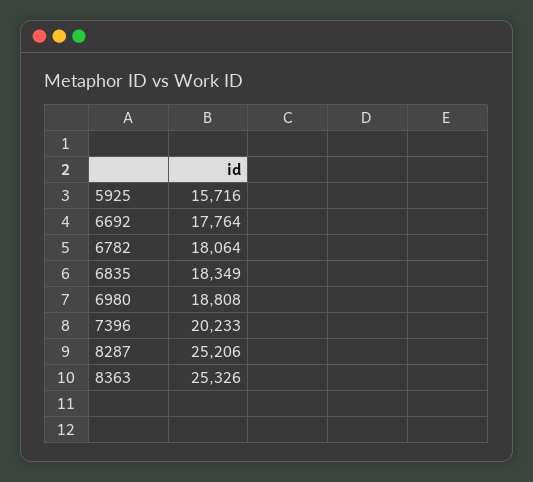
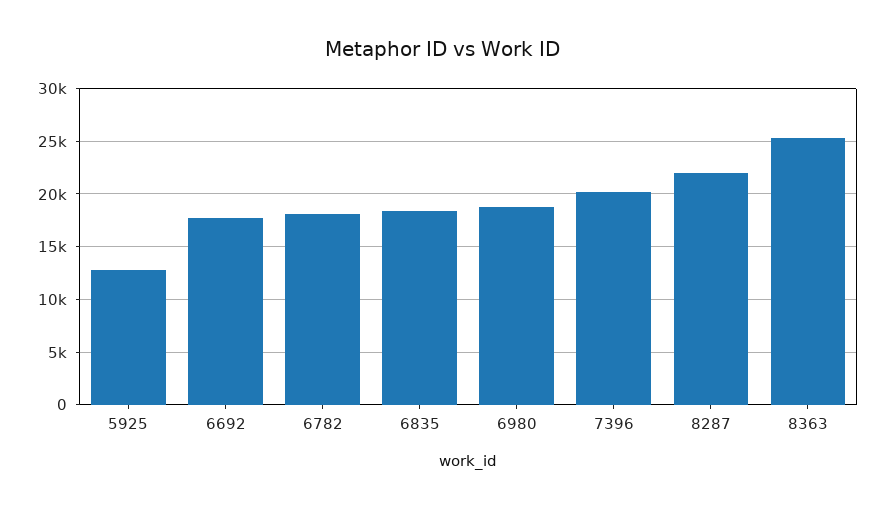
  {
-   "5925": 15716,
+   "5925": 13000,
    "6692": 17764,
    "6782": 18064,
    "6835": 18349,
    "6980": 18808,
    "7396": 20233,
-   "8287": 25206,
+   "8287": 22000,
    "8363": 25326
  }

